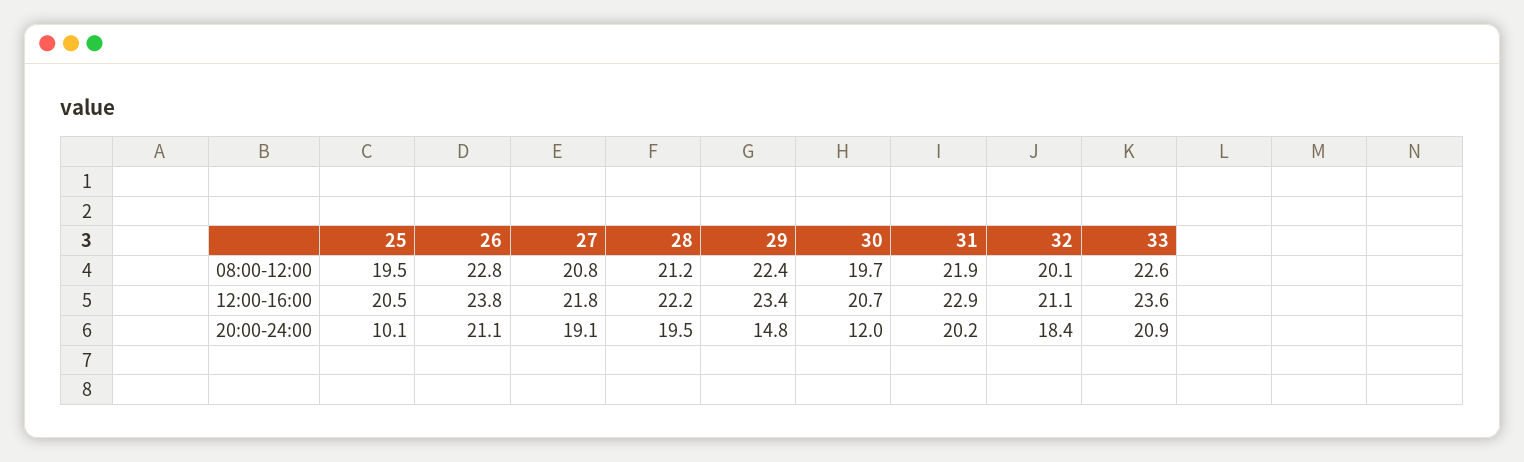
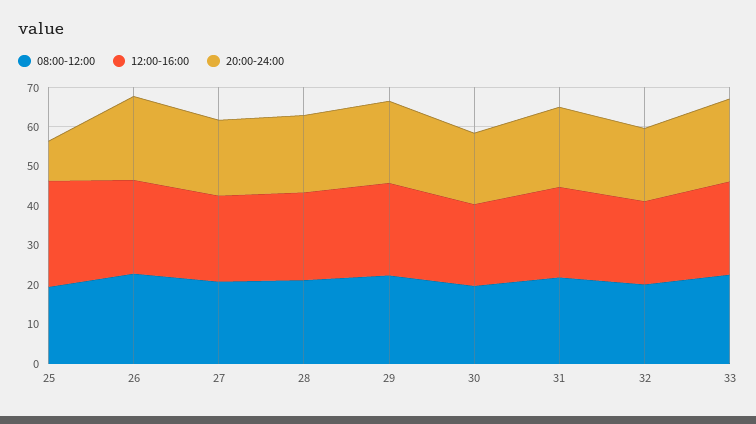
  {
    "08:00-12:00": {
      "25": 19.5,
      "26": 22.8,
      "27": 20.8,
      "28": 21.2,
      "29": 22.4,
      "30": 19.7,
      "31": 21.9,
      "32": 20.1,
      "33": 22.6
    },
    "12:00-16:00": {
-     "25": 20.5,
+     "25": 27.5,
      "26": 23.8,
      "27": 21.8,
      "28": 22.2,
      "29": 23.4,
      "30": 20.7,
      "31": 22.9,
      "32": 21.1,
      "33": 23.6
    },
    "20:00-24:00": {
      "25": 10.1,
      "26": 21.1,
      "27": 19.1,
      "28": 19.5,
-     "29": 14.8,
+     "29": 20,
-     "30": 12,
+     "30": 17.5,
      "31": 20.2,
      "32": 18.4,
      "33": 20.9
    }
  }

